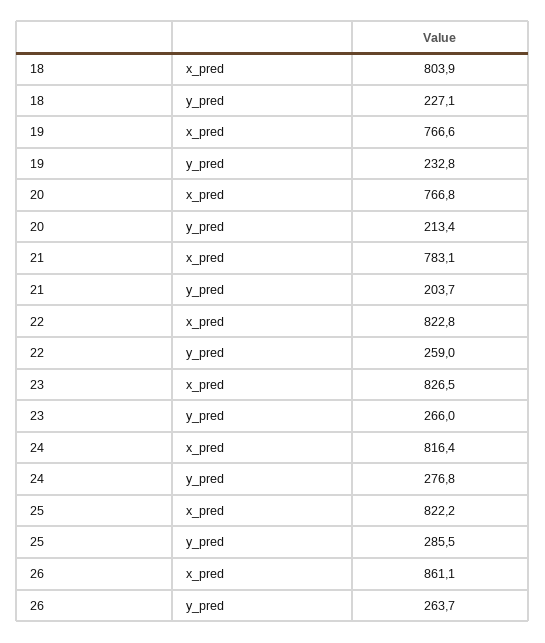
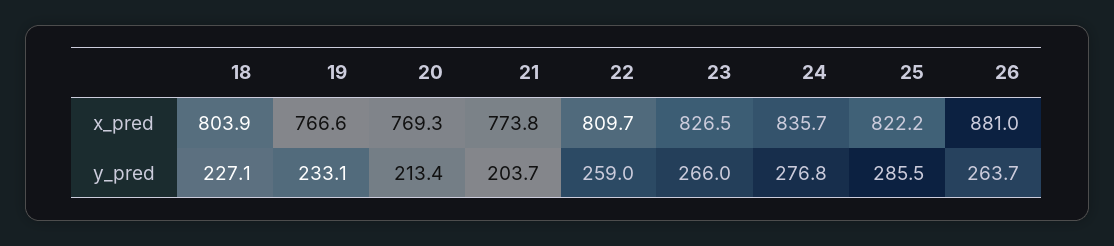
  {
    "18": {
      "x_pred": 803.9,
      "y_pred": 227.1
    },
    "19": {
      "x_pred": 766.6,
-     "y_pred": 232.8
+     "y_pred": 233.1
    },
    "20": {
-     "x_pred": 766.8,
+     "x_pred": 769.3,
      "y_pred": 213.4
    },
    "21": {
-     "x_pred": 783.1,
+     "x_pred": 773.8,
      "y_pred": 203.7
    },
    "22": {
-     "x_pred": 822.8,
+     "x_pred": 809.7,
      "y_pred": 259
    },
    "23": {
      "x_pred": 826.5,
      "y_pred": 266
    },
    "24": {
-     "x_pred": 816.4,
+     "x_pred": 835.7,
      "y_pred": 276.8
    },
    "25": {
      "x_pred": 822.2,
      "y_pred": 285.5
    },
    "26": {
-     "x_pred": 861.1,
+     "x_pred": 881,
      "y_pred": 263.7
    }
  }

